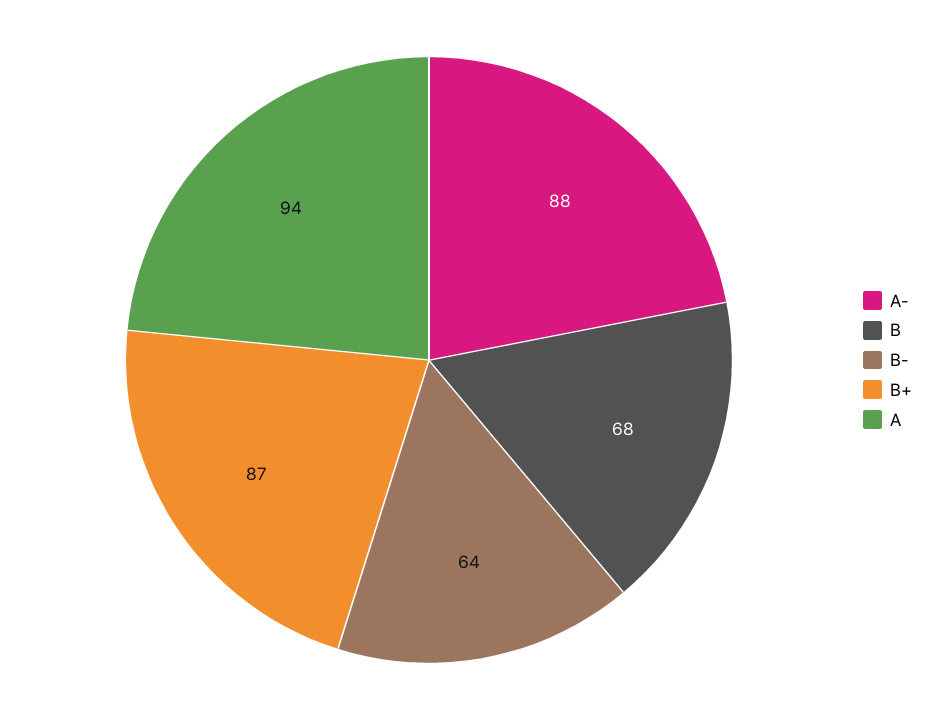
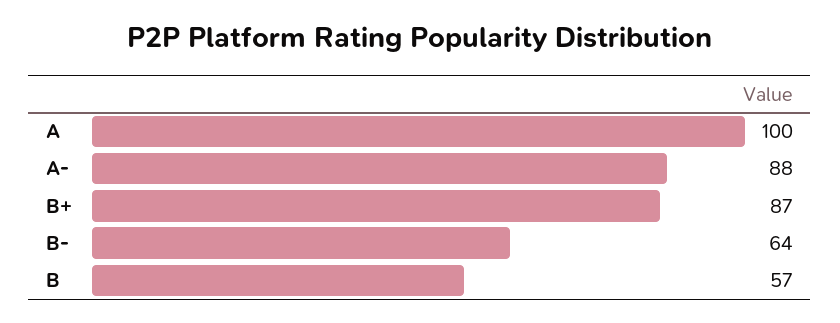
  {
    "A-": 88,
-   "B": 68,
+   "B": 57,
    "B-": 64,
    "B+": 87,
-   "A": 94
+   "A": 100
  }

